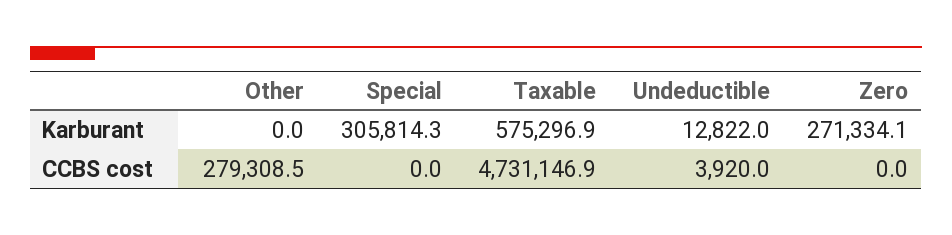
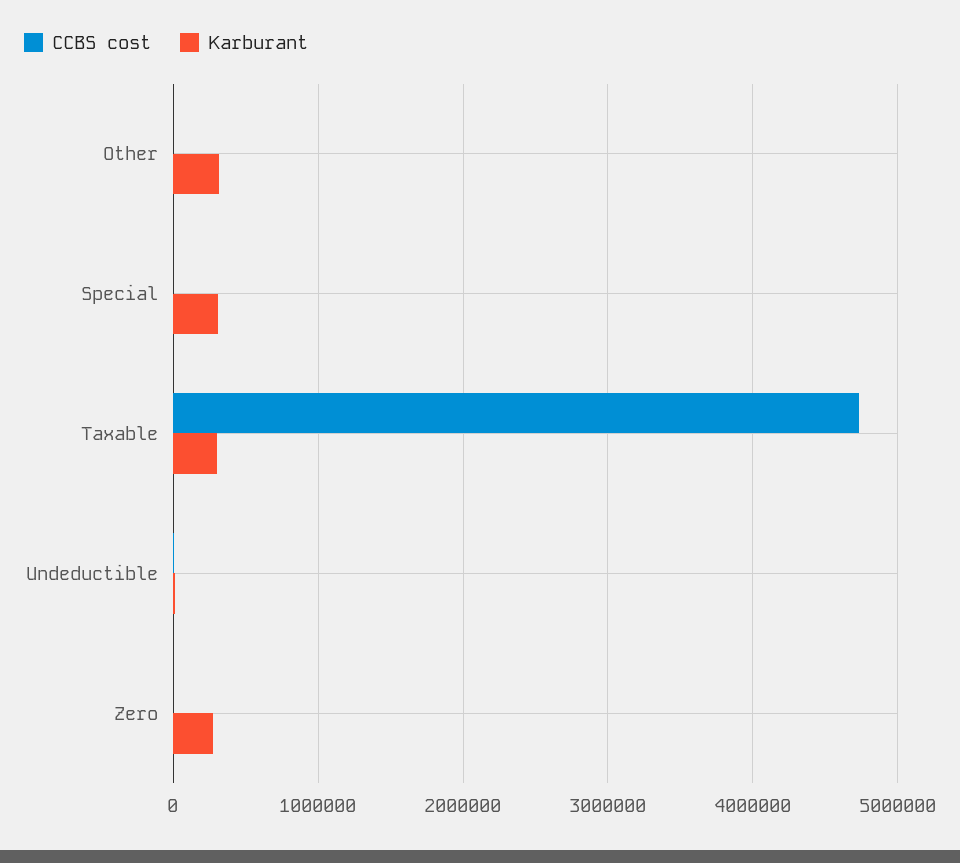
  {
    "Karburant": {
-     "Other": 0,
+     "Other": 300000,
      "Special": 305814.3,
-     "Taxable": 575296.9,
+     "Taxable": 300000,
      "Undeductible": 12822,
      "Zero": 271334.1
    },
    "CCBS cost": {
-     "Other": 279308.5,
+     "Other": 0,
      "Special": 0,
      "Taxable": 4731146.9,
      "Undeductible": 3920,
      "Zero": 0
    }
  }

